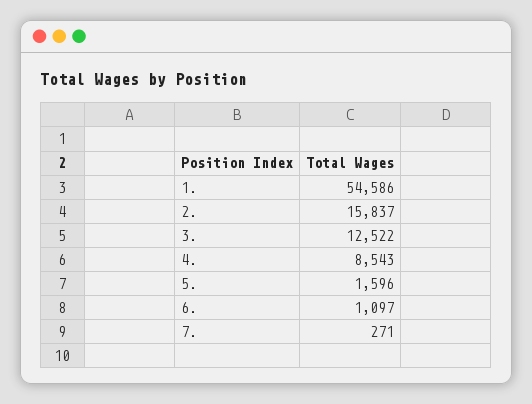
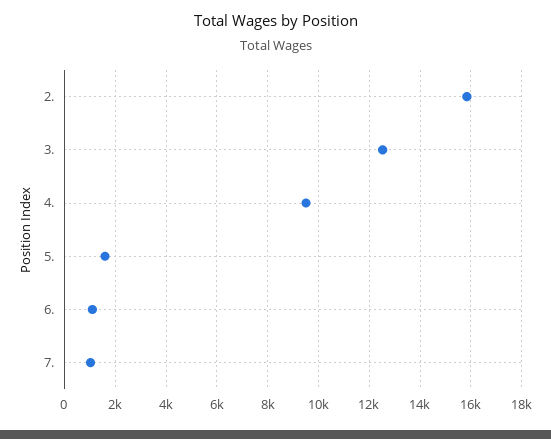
  {
-   "1.": 54586,
    "2.": 15837,
    "3.": 12522,
-   "4.": 8543,
+   "4.": 9500,
    "5.": 1596,
    "6.": 1097,
-   "7.": 271
+   "7.": 1000
  }

